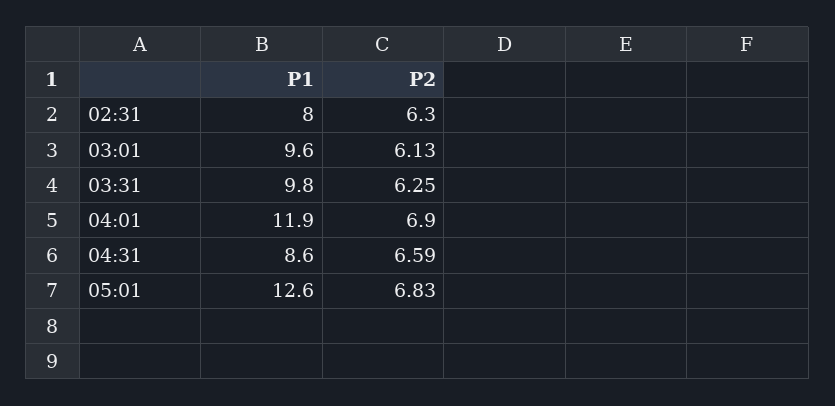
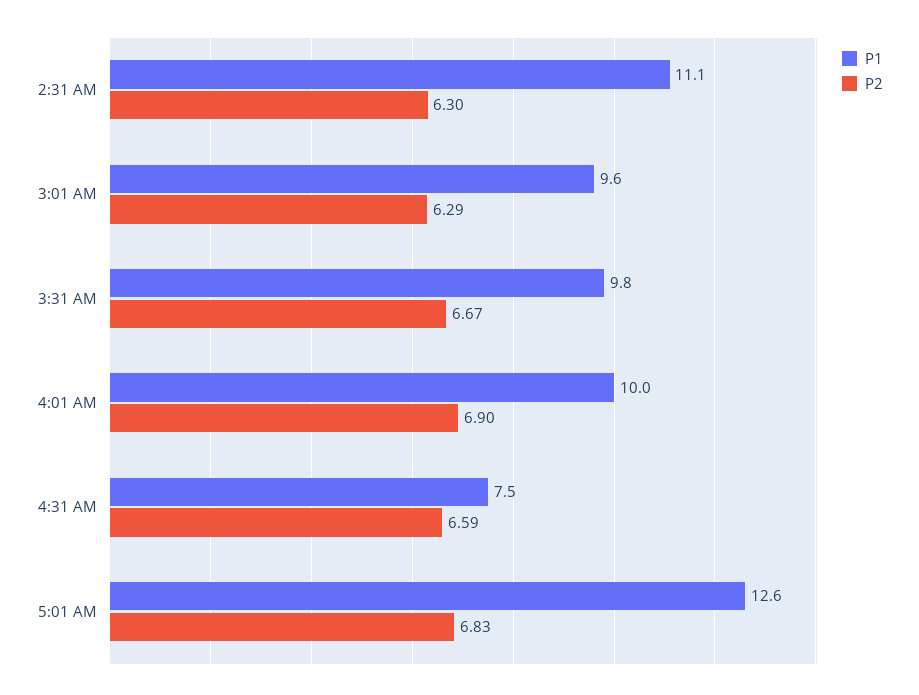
  {
    "P1": {
-     "02:31": 8,
+     "02:31": 11.1,
      "03:01": 9.6,
      "03:31": 9.8,
-     "04:01": 11.9,
+     "04:01": 10,
-     "04:31": 8.6,
+     "04:31": 7.5,
      "05:01": 12.6
    },
    "P2": {
      "02:31": 6.3,
-     "03:01": 6.13,
+     "03:01": 6.29,
-     "03:31": 6.25,
+     "03:31": 6.67,
      "04:01": 6.9,
      "04:31": 6.59,
      "05:01": 6.83
    }
  }

